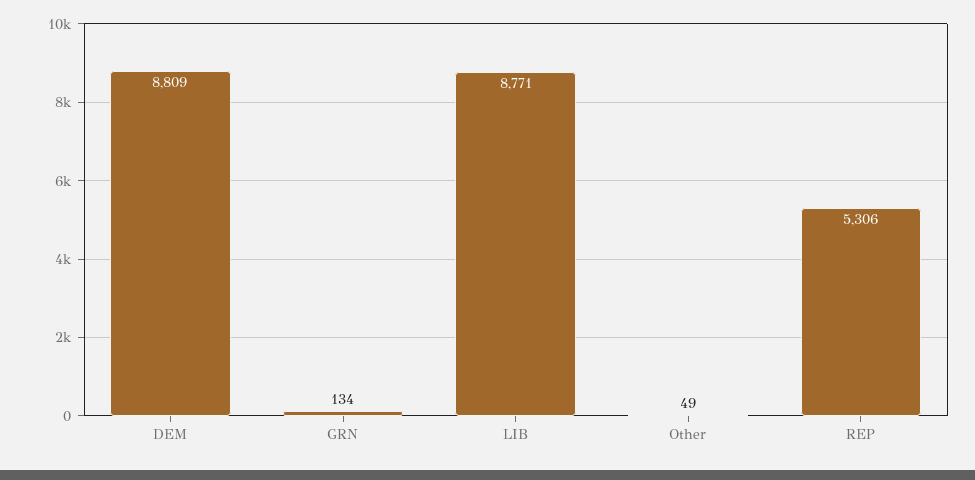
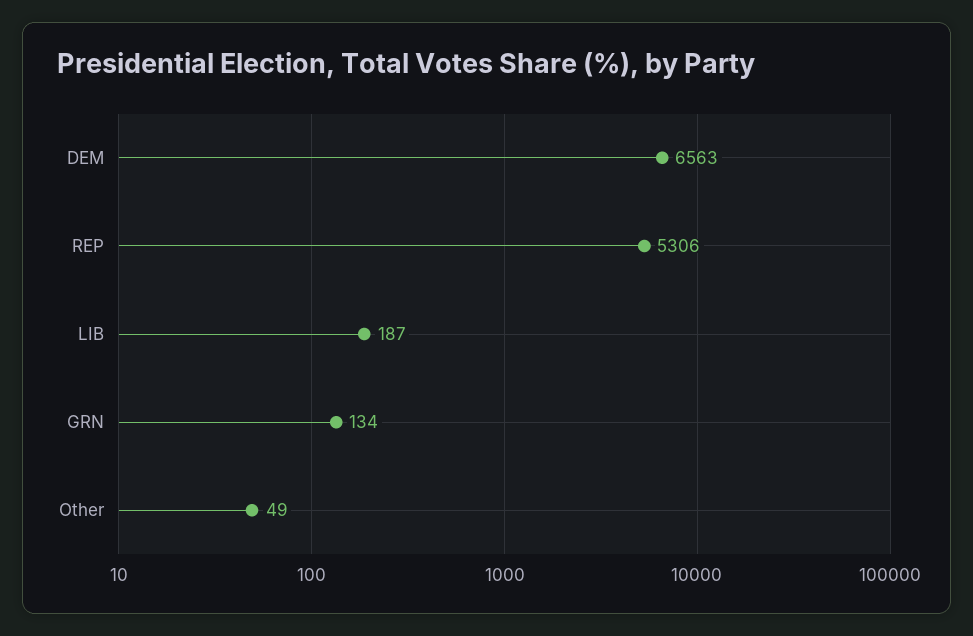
  {
-   "DEM": 8809,
+   "DEM": 6563,
    "GRN": 134,
-   "LIB": 8771,
+   "LIB": 187,
    "Other": 49,
    "REP": 5306
  }

